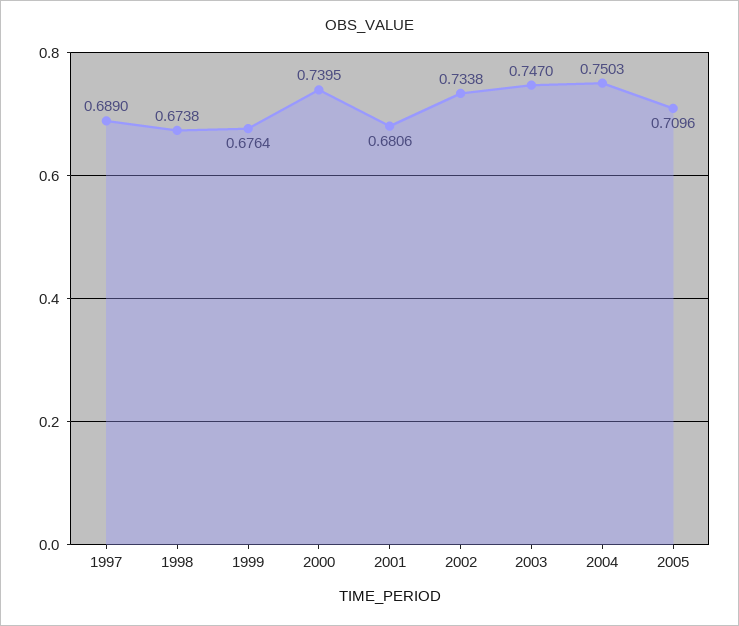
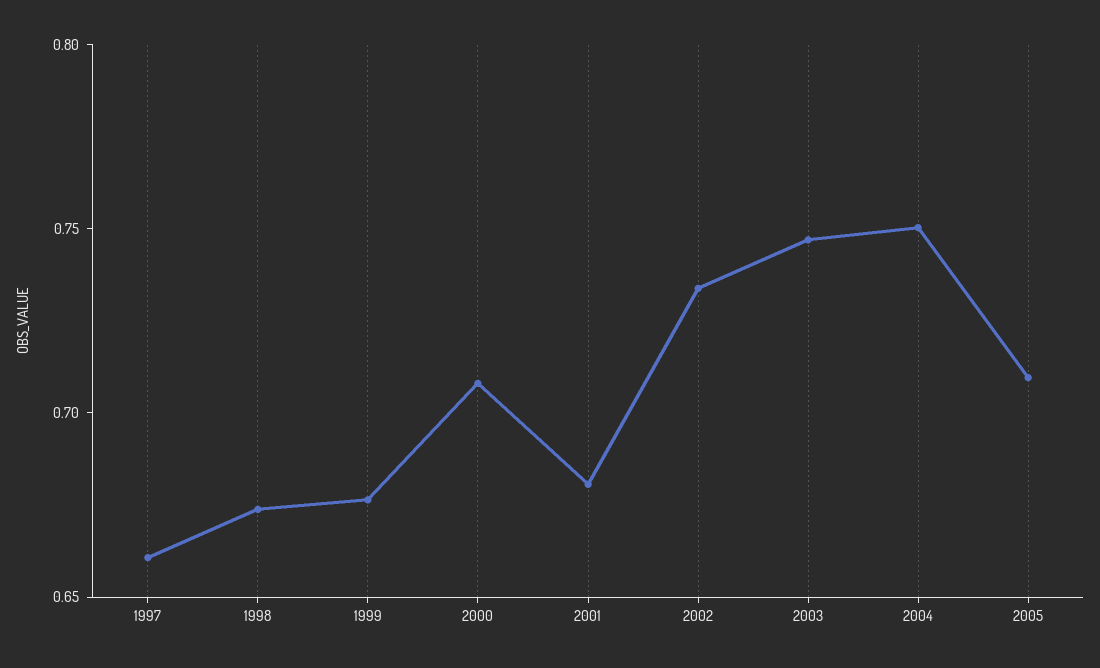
  {
-   "1997": 0.689,
+   "1997": 0.66,
    "1998": 0.6738,
    "1999": 0.6764,
-   "2000": 0.7395,
+   "2000": 0.71,
    "2001": 0.6806,
    "2002": 0.7338,
    "2003": 0.747,
    "2004": 0.7503,
    "2005": 0.7096
  }

